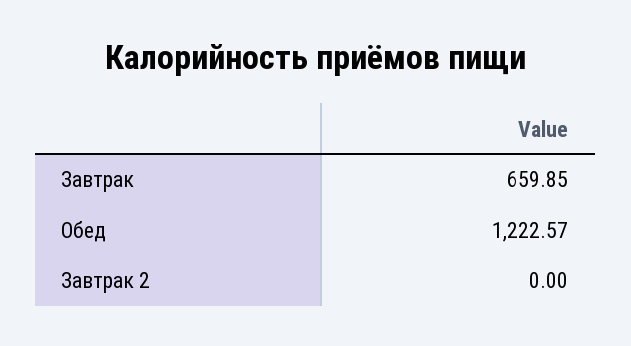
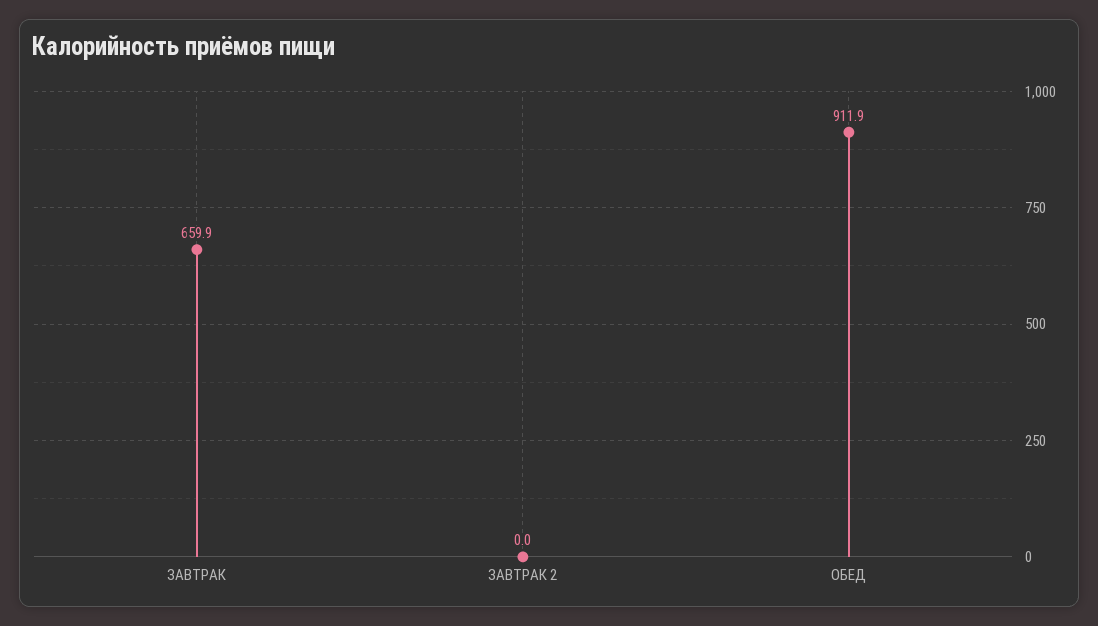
  {
    "Завтрак": 659.85,
-   "Обед": 1222.57,
+   "Обед": 911.9,
    "Завтрак 2": 0
  }

